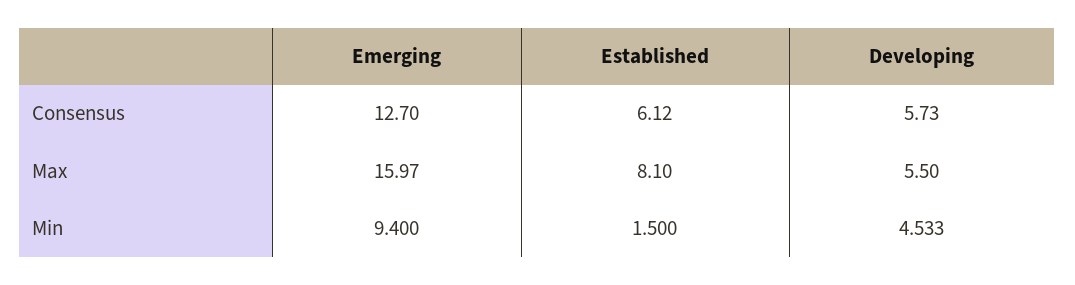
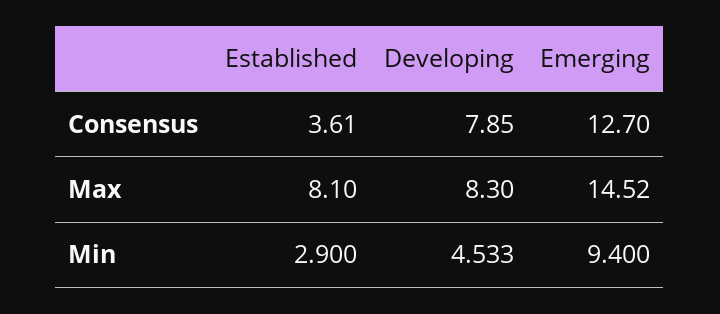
  {
    "Emerging": {
      "Consensus": 12.7,
-     "Max": 15.97,
+     "Max": 14.52,
      "Min": 9.4
    },
    "Established": {
-     "Consensus": 6.12,
+     "Consensus": 3.61,
      "Max": 8.1,
-     "Min": 1.5
+     "Min": 2.9
    },
    "Developing": {
-     "Consensus": 5.73,
+     "Consensus": 7.85,
-     "Max": 5.5,
+     "Max": 8.3,
      "Min": 4.533
    }
  }

